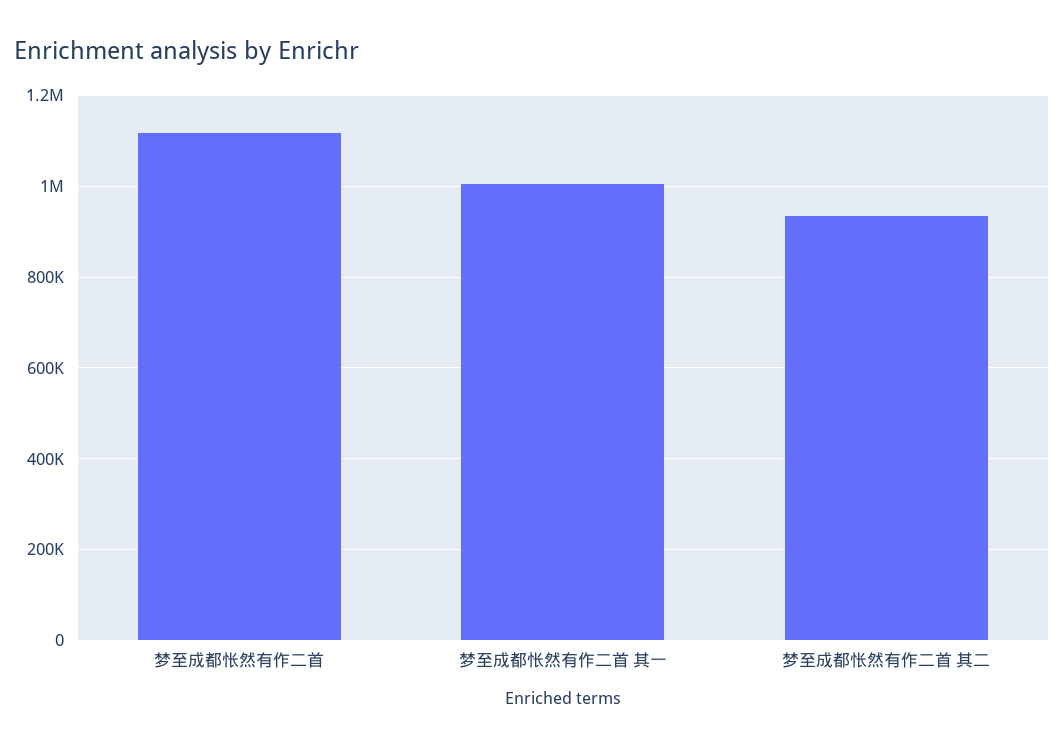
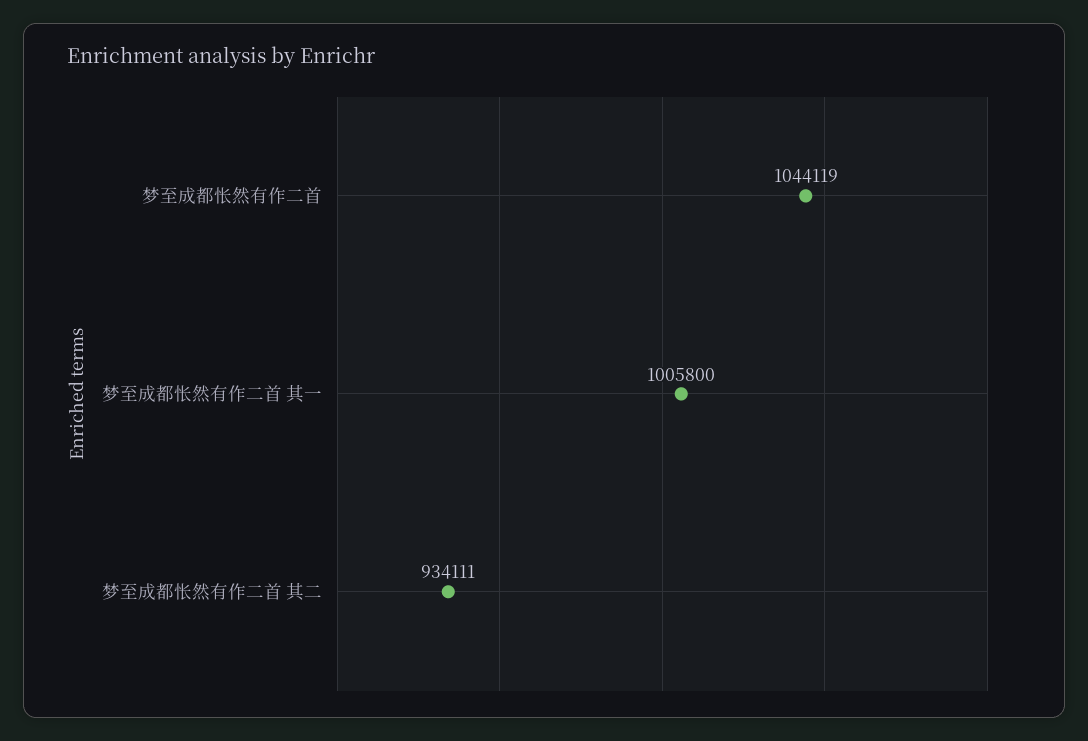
  {
-   "梦至成都怅然有作二首": 1120000,
+   "梦至成都怅然有作二首": 1044119,
    "梦至成都怅然有作二首 其一": 1005800,
    "梦至成都怅然有作二首 其二": 934111
  }

